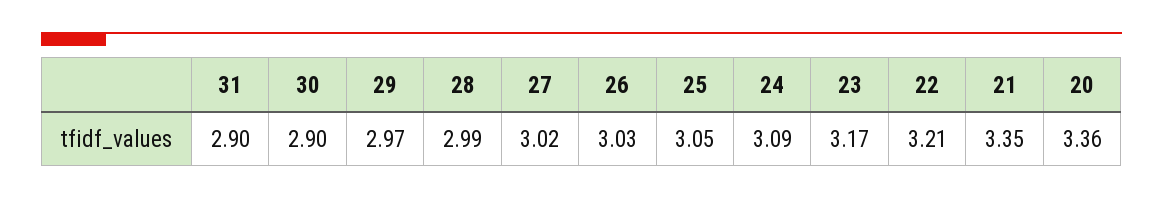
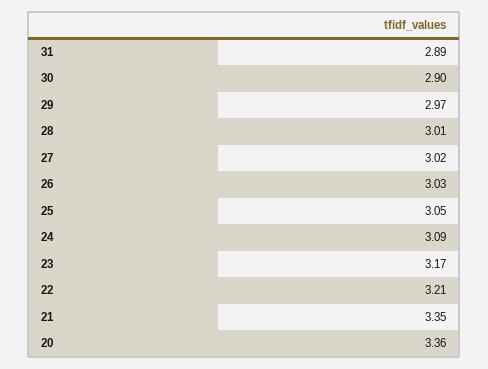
  {
-   "31": 2.9,
+   "31": 2.89,
    "30": 2.9,
    "29": 2.97,
-   "28": 2.99,
+   "28": 3.01,
    "27": 3.02,
    "26": 3.03,
    "25": 3.05,
    "24": 3.09,
    "23": 3.17,
    "22": 3.21,
    "21": 3.35,
    "20": 3.36
  }

